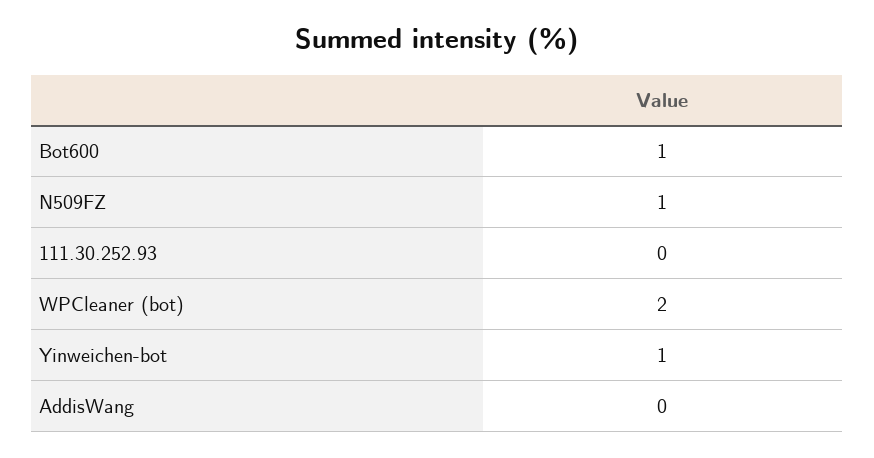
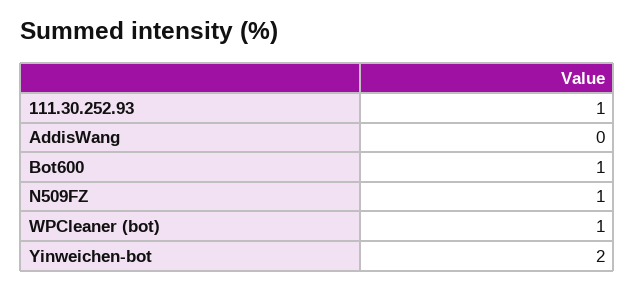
  {
    "Bot600": 1,
    "N509FZ": 1,
-   "111.30.252.93": 0,
+   "111.30.252.93": 1,
-   "WPCleaner (bot)": 2,
+   "WPCleaner (bot)": 1,
-   "Yinweichen-bot": 1,
+   "Yinweichen-bot": 2,
    "AddisWang": 0
  }

